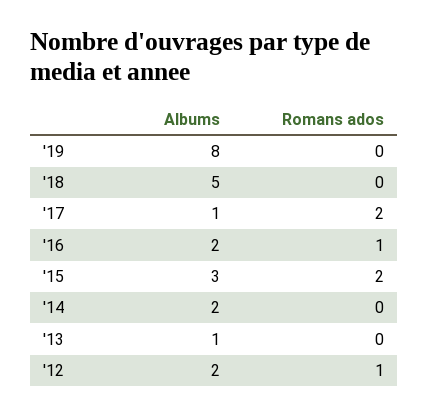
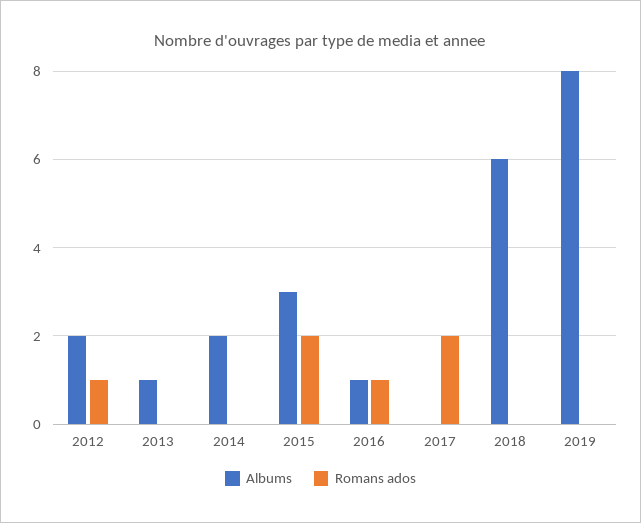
  {
    "Albums": {
      "'19": 8,
-     "'18": 5,
+     "'18": 6,
-     "'17": 1,
+     "'17": 0,
-     "'16": 2,
+     "'16": 1,
      "'15": 3,
      "'14": 2,
      "'13": 1,
      "'12": 2
    },
    "Romans ados": {
      "'19": 0,
      "'18": 0,
      "'17": 2,
      "'16": 1,
      "'15": 2,
      "'14": 0,
      "'13": 0,
      "'12": 1
    }
  }

